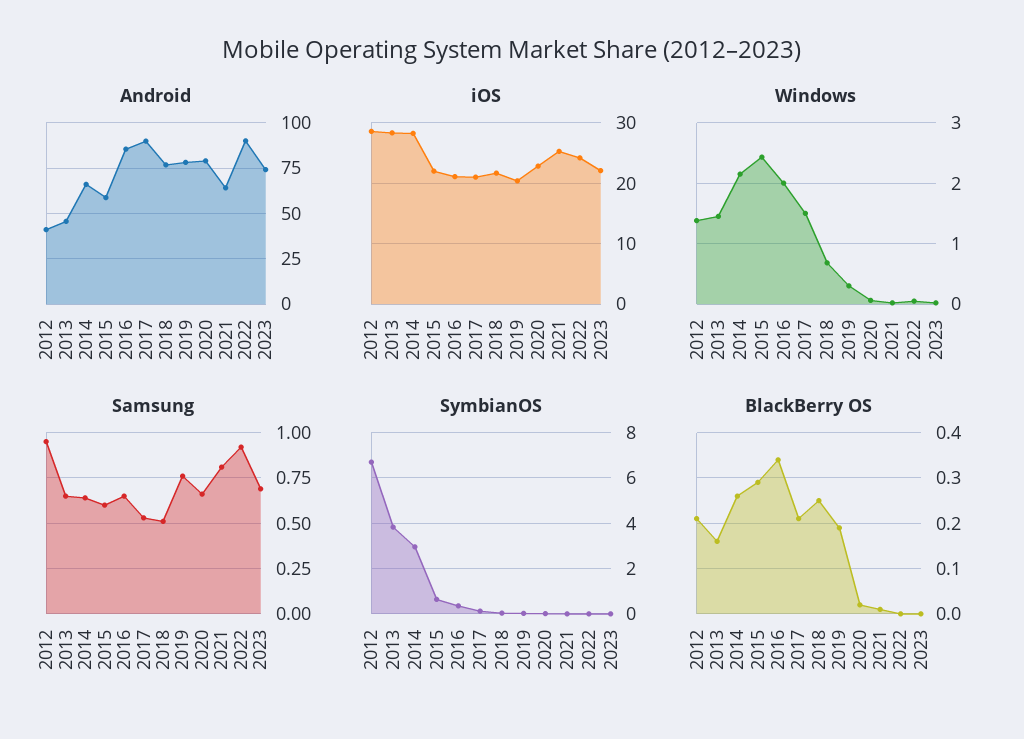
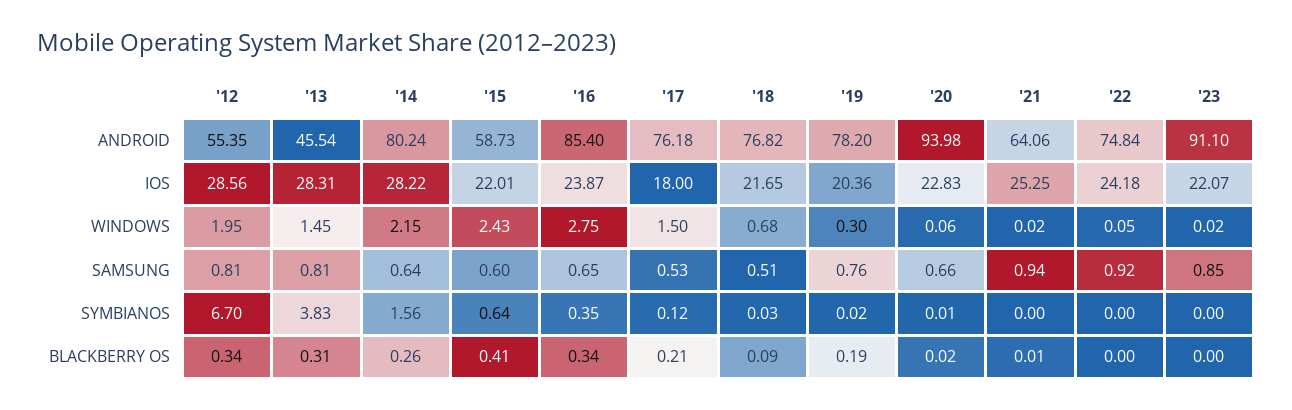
  {
    "Android": {
-     "2012": 40,
+     "2012": 55.35,
      "2013": 45.54,
-     "2014": 65,
+     "2014": 80.24,
      "2015": 58.73,
      "2016": 85.4,
-     "2017": 90,
+     "2017": 76.18,
      "2018": 76.82,
      "2019": 78.2,
-     "2020": 80,
+     "2020": 93.98,
      "2021": 64.06,
-     "2022": 90,
+     "2022": 74.84,
-     "2023": 75
+     "2023": 91.1
    },
    "iOS": {
      "2012": 28.56,
      "2013": 28.31,
      "2014": 28.22,
      "2015": 22.01,
-     "2016": 21,
+     "2016": 23.87,
-     "2017": 21,
+     "2017": 18,
      "2018": 21.65,
      "2019": 20.36,
      "2020": 22.83,
      "2021": 25.25,
      "2022": 24.18,
      "2023": 22.07
    },
    "Windows": {
-     "2012": 1.4,
+     "2012": 1.95,
      "2013": 1.45,
      "2014": 2.15,
      "2015": 2.43,
-     "2016": 2,
+     "2016": 2.75,
      "2017": 1.5,
      "2018": 0.68,
      "2019": 0.3,
      "2020": 0.06,
      "2021": 0.02,
      "2022": 0.05,
      "2023": 0.02
    },
    "Samsung": {
-     "2012": 0.95,
+     "2012": 0.81,
-     "2013": 0.65,
+     "2013": 0.81,
      "2014": 0.64,
      "2015": 0.6,
      "2016": 0.65,
      "2017": 0.53,
      "2018": 0.51,
      "2019": 0.76,
      "2020": 0.66,
-     "2021": 0.8,
+     "2021": 0.94,
      "2022": 0.92,
-     "2023": 0.7
+     "2023": 0.85
    },
    "SymbianOS": {
      "2012": 6.7,
      "2013": 3.83,
-     "2014": 3,
+     "2014": 1.56,
      "2015": 0.64,
      "2016": 0.35,
      "2017": 0.12,
      "2018": 0.03,
      "2019": 0.02,
      "2020": 0.01,
      "2021": 0,
      "2022": 0,
      "2023": 0
    },
    "BlackBerry OS": {
-     "2012": 0.2,
+     "2012": 0.34,
-     "2013": 0.15,
+     "2013": 0.31,
      "2014": 0.26,
-     "2015": 0.3,
+     "2015": 0.41,
      "2016": 0.34,
      "2017": 0.21,
-     "2018": 0.25,
+     "2018": 0.09,
      "2019": 0.19,
      "2020": 0.02,
      "2021": 0.01,
      "2022": 0,
      "2023": 0
    }
  }

